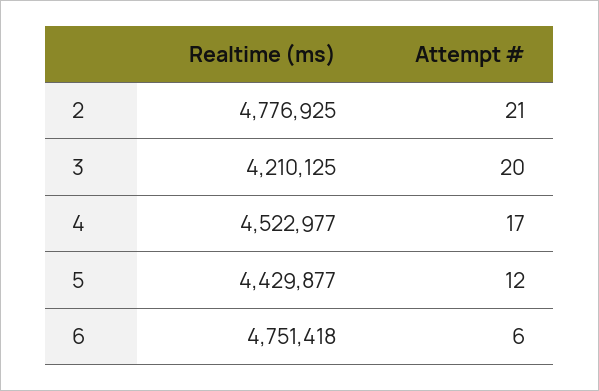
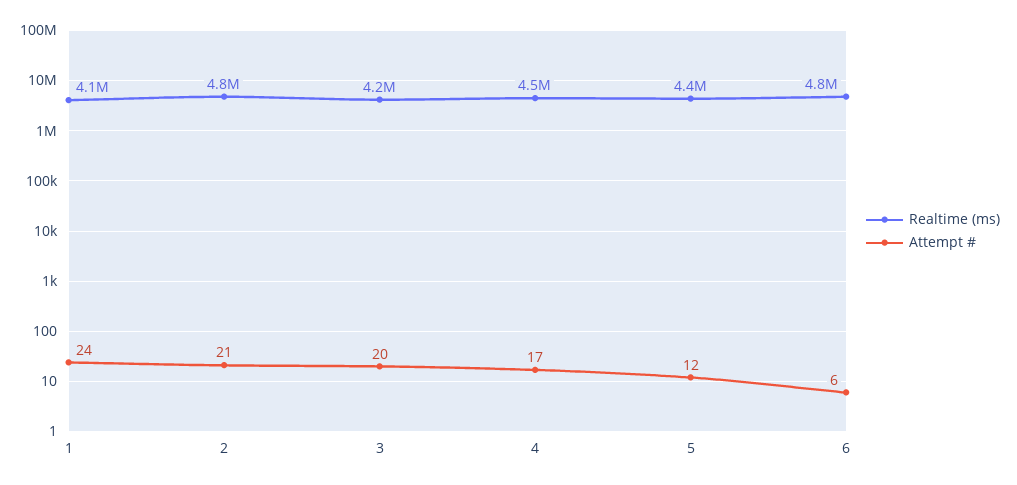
  {
    "Realtime (ms)": {
      "2": 4776925,
      "3": 4210125,
      "4": 4522977,
      "5": 4429877,
-     "6": 4751418
+     "6": 4751418,
+     "1": 4100000
    },
    "Attempt #": {
      "2": 21,
      "3": 20,
      "4": 17,
      "5": 12,
-     "6": 6
+     "6": 6,
+     "1": 24
    }
  }

